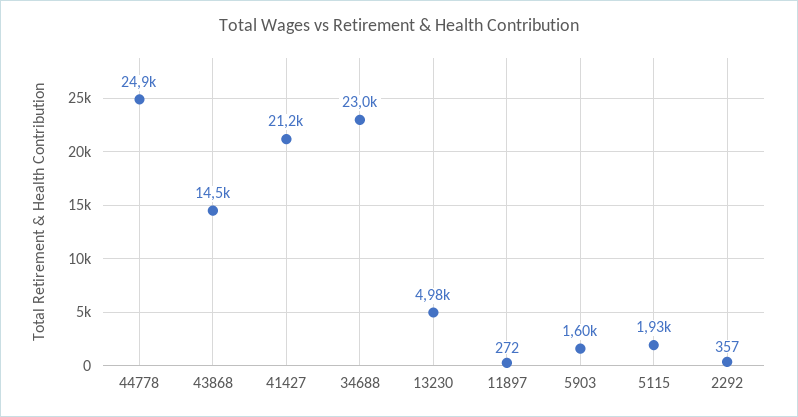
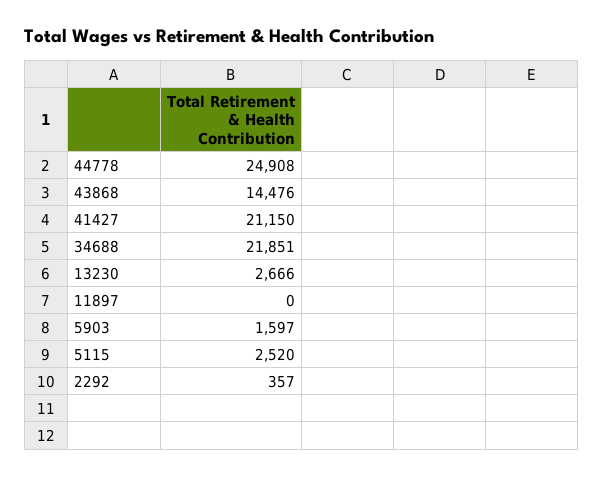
  {
    "44778": 24908,
    "43868": 14476,
    "41427": 21150,
-   "34688": 23000,
+   "34688": 21851,
-   "13230": 4980,
+   "13230": 2666,
-   "11897": 272,
+   "11897": 0,
    "5903": 1597,
-   "5115": 1930,
+   "5115": 2520,
    "2292": 357
  }

